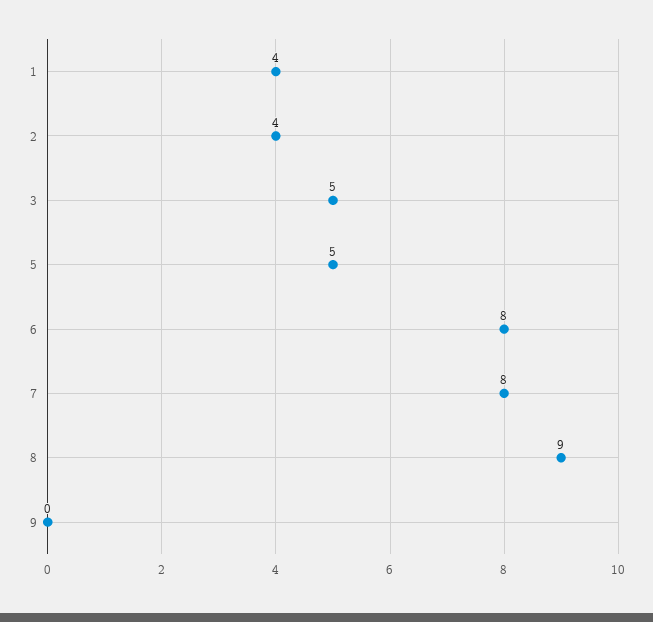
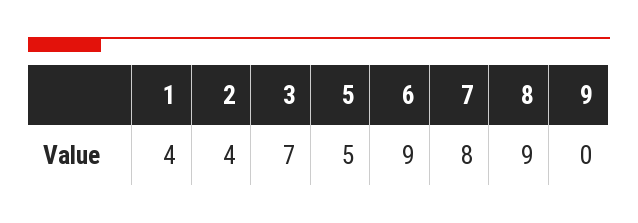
  {
    "1": 4,
    "2": 4,
-   "3": 5,
+   "3": 7,
    "5": 5,
-   "6": 8,
+   "6": 9,
    "7": 8,
    "8": 9,
    "9": 0
  }

